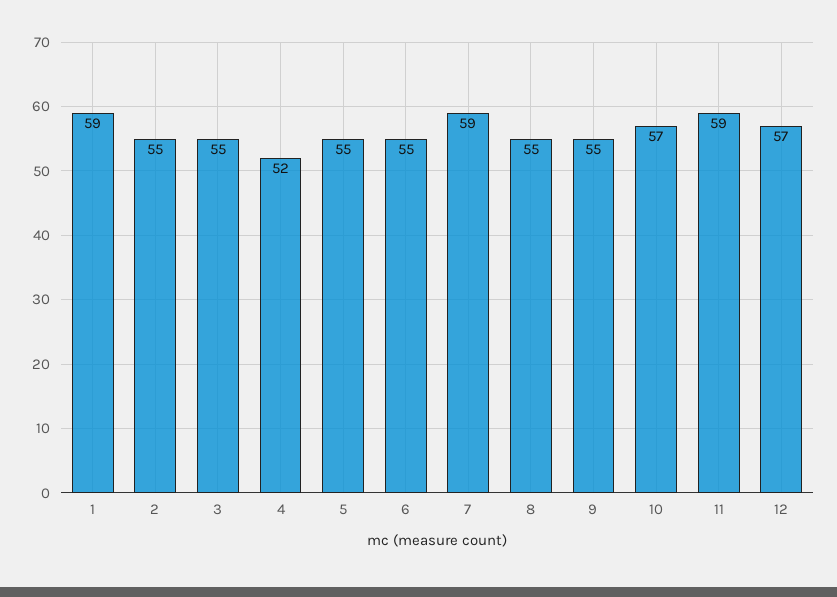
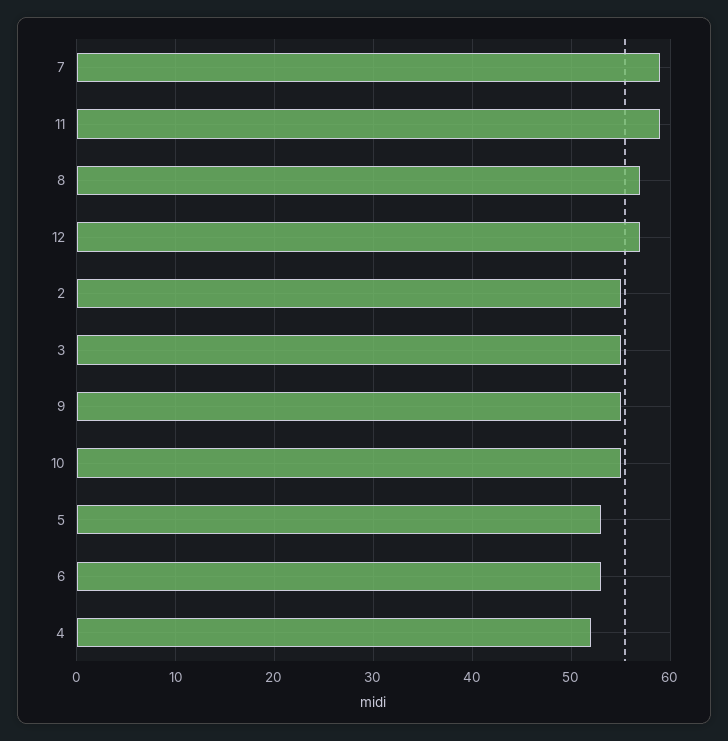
  {
-   "1": 59,
    "2": 55,
    "3": 55,
    "4": 52,
-   "5": 55,
+   "5": 53,
-   "6": 55,
+   "6": 53,
    "7": 59,
-   "8": 55,
+   "8": 57,
    "9": 55,
-   "10": 57,
+   "10": 55,
    "11": 59,
    "12": 57
  }

